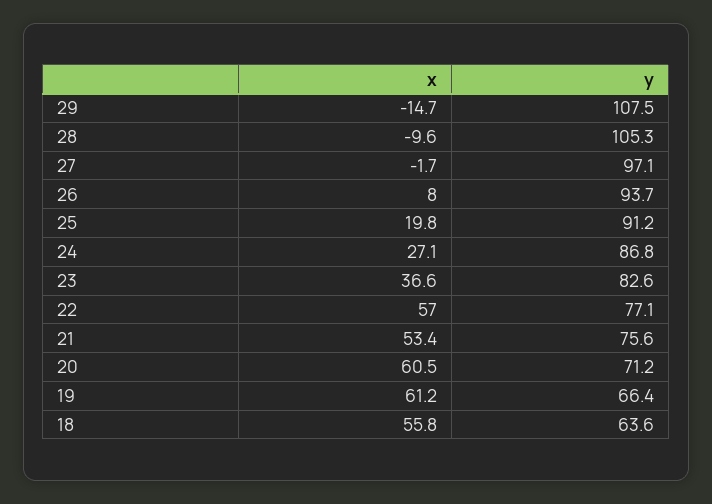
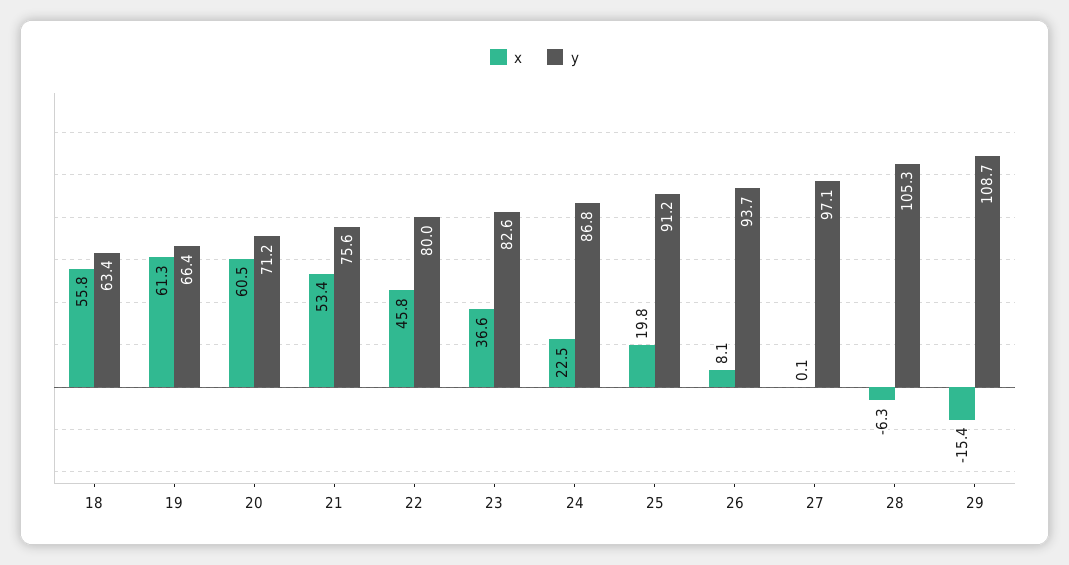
  {
    "x": {
-     "29": -14.7,
+     "29": -15.4,
-     "28": -9.6,
+     "28": -6.3,
-     "27": -1.7,
+     "27": 0.1,
-     "26": 8,
+     "26": 8.1,
      "25": 19.8,
-     "24": 27.1,
+     "24": 22.5,
      "23": 36.6,
-     "22": 57,
+     "22": 45.8,
      "21": 53.4,
      "20": 60.5,
-     "19": 61.2,
+     "19": 61.3,
      "18": 55.8
    },
    "y": {
-     "29": 107.5,
+     "29": 108.7,
      "28": 105.3,
      "27": 97.1,
      "26": 93.7,
      "25": 91.2,
      "24": 86.8,
      "23": 82.6,
-     "22": 77.1,
+     "22": 80,
      "21": 75.6,
      "20": 71.2,
      "19": 66.4,
-     "18": 63.6
+     "18": 63.4
    }
  }

